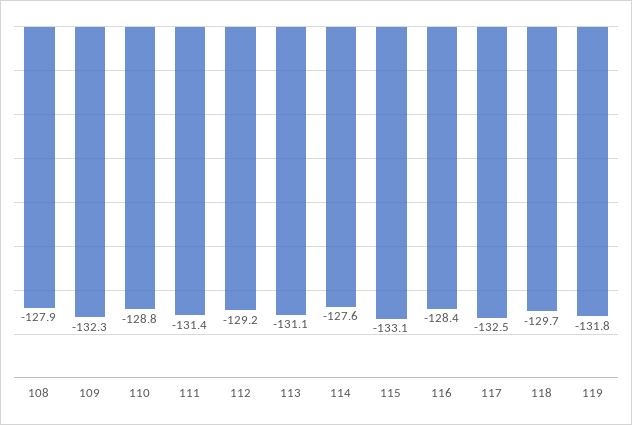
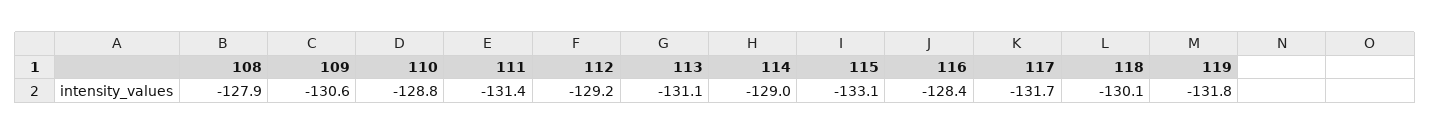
  {
    "108": -127.9,
-   "109": -132.3,
+   "109": -130.6,
    "110": -128.8,
    "111": -131.4,
    "112": -129.2,
    "113": -131.1,
-   "114": -127.6,
+   "114": -129,
    "115": -133.1,
    "116": -128.4,
-   "117": -132.5,
+   "117": -131.7,
-   "118": -129.7,
+   "118": -130.1,
    "119": -131.8
  }

